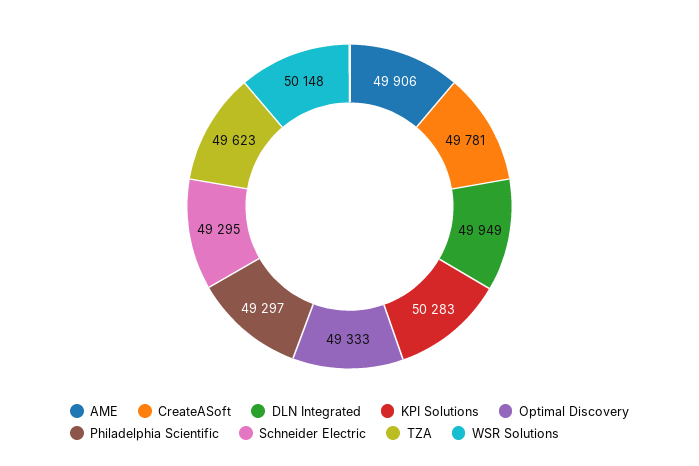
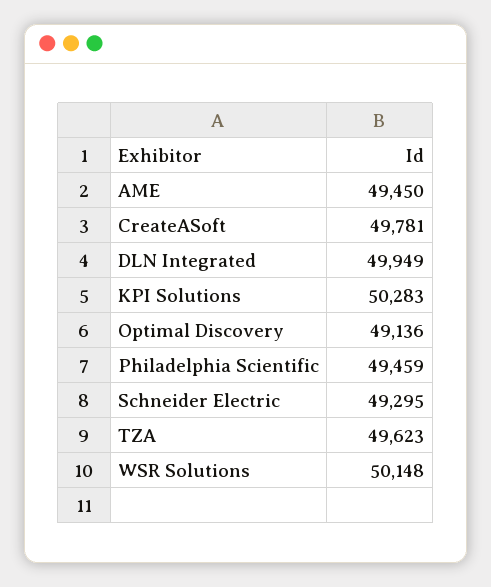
  {
-   "AME": 49906,
+   "AME": 49450,
    "CreateASoft": 49781,
    "DLN Integrated": 49949,
    "KPI Solutions": 50283,
-   "Optimal Discovery": 49333,
+   "Optimal Discovery": 49136,
-   "Philadelphia Scientific": 49297,
+   "Philadelphia Scientific": 49459,
    "Schneider Electric": 49295,
    "TZA": 49623,
    "WSR Solutions": 50148
  }

